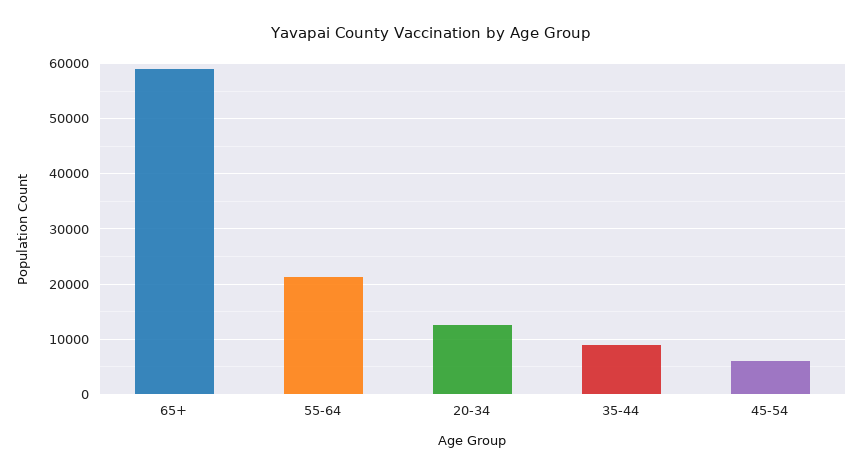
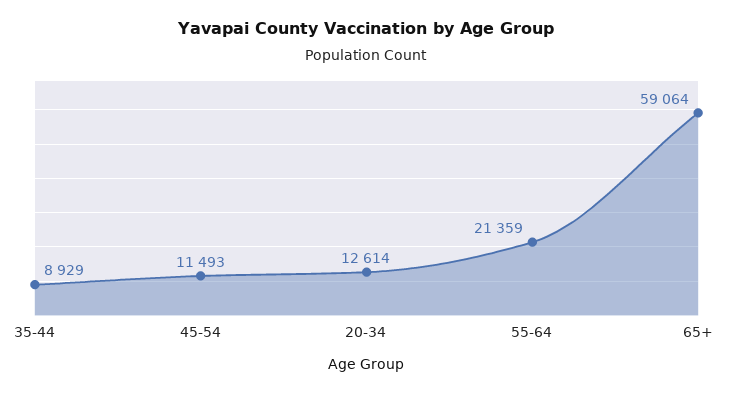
  {
    "65+": 59064,
    "55-64": 21359,
    "20-34": 12614,
    "35-44": 8929,
-   "45-54": 6000
+   "45-54": 11493
  }

